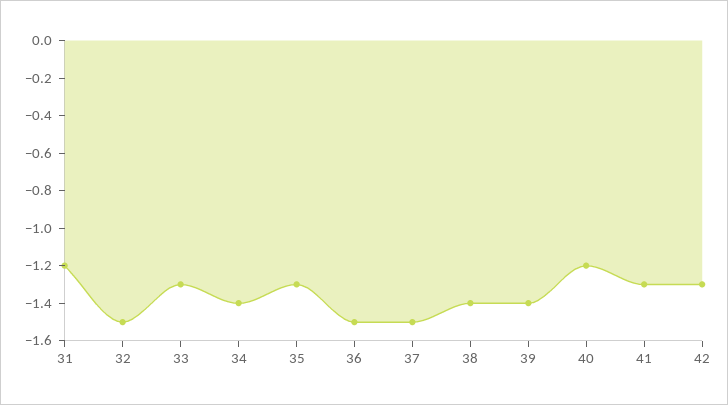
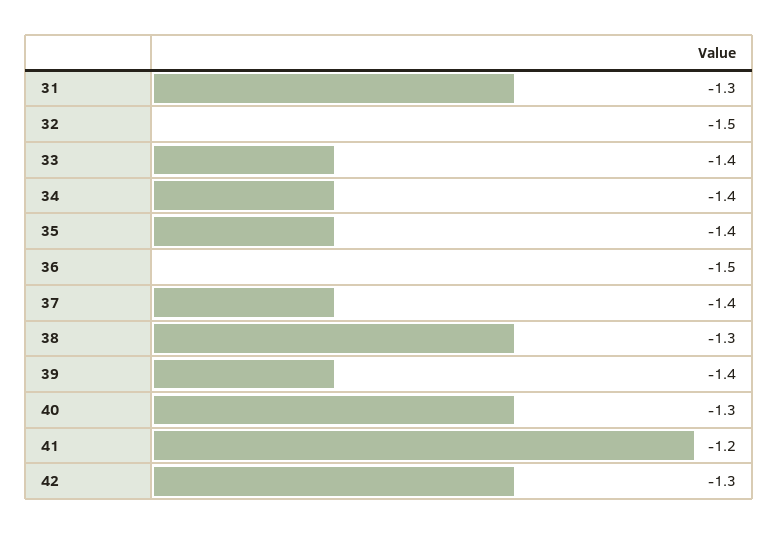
  {
-   "31": -1.2,
+   "31": -1.3,
    "32": -1.5,
-   "33": -1.3,
+   "33": -1.4,
    "34": -1.4,
-   "35": -1.3,
+   "35": -1.4,
    "36": -1.5,
-   "37": -1.5,
+   "37": -1.4,
-   "38": -1.4,
+   "38": -1.3,
    "39": -1.4,
-   "40": -1.2,
+   "40": -1.3,
-   "41": -1.3,
+   "41": -1.2,
    "42": -1.3
  }

